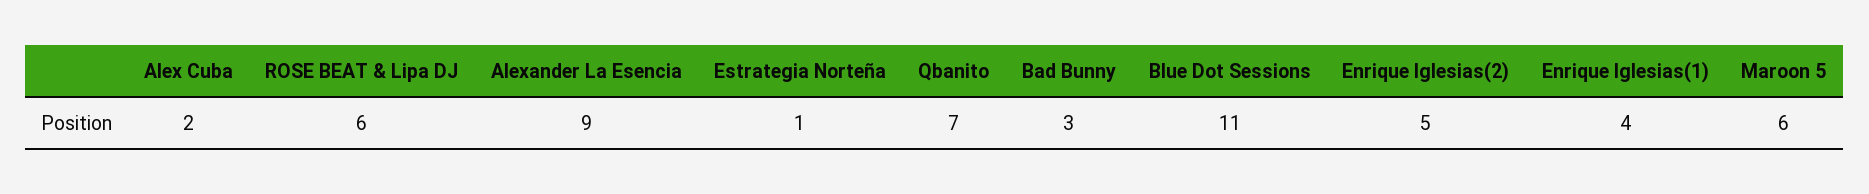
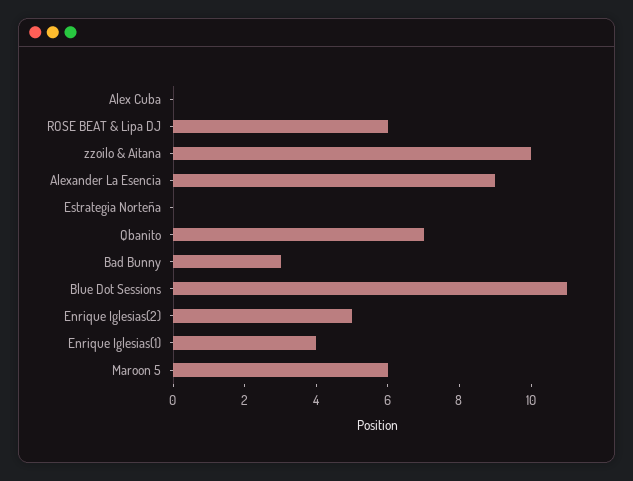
  {
-   "Alex Cuba": 2,
+   "Alex Cuba": 0,
    "ROSE BEAT & Lipa DJ": 6,
    "Alexander La Esencia": 9,
-   "Estrategia Norteña": 1,
+   "Estrategia Norteña": 0,
    "Qbanito": 7,
    "Bad Bunny": 3,
    "Blue Dot Sessions": 11,
    "Enrique Iglesias(2)": 5,
    "Enrique Iglesias(1)": 4,
-   "Maroon 5": 6
+   "Maroon 5": 6,
+   "zzoilo & Aitana": 10
  }

